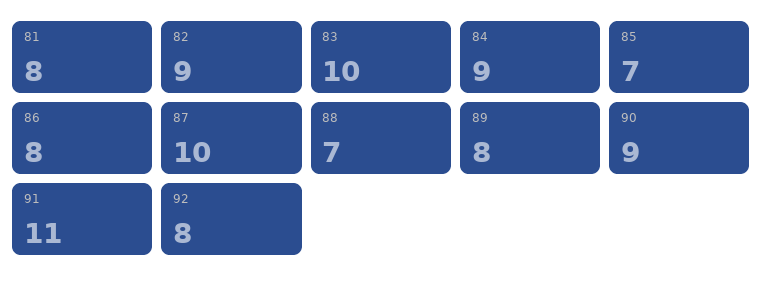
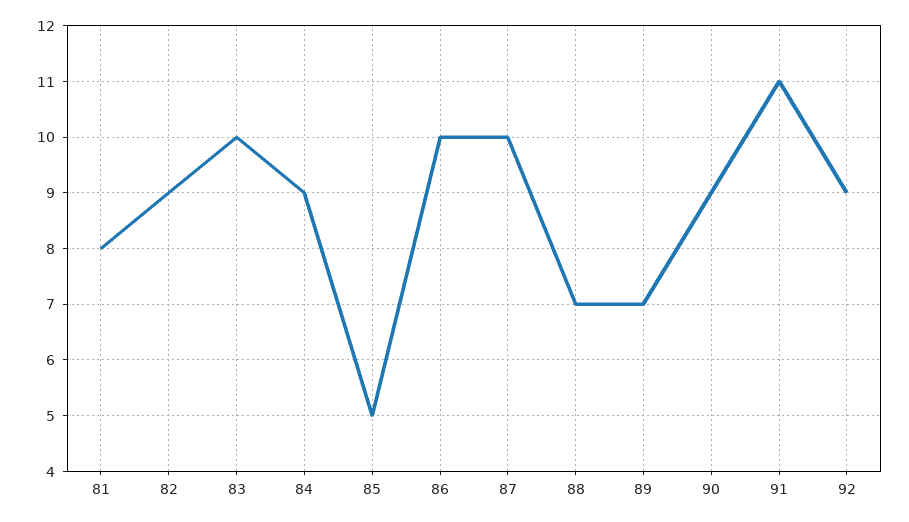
  {
    "81": 8,
    "82": 9,
    "83": 10,
    "84": 9,
-   "85": 7,
+   "85": 5,
-   "86": 8,
+   "86": 10,
    "87": 10,
    "88": 7,
-   "89": 8,
+   "89": 7,
    "90": 9,
    "91": 11,
-   "92": 8
+   "92": 9
  }

